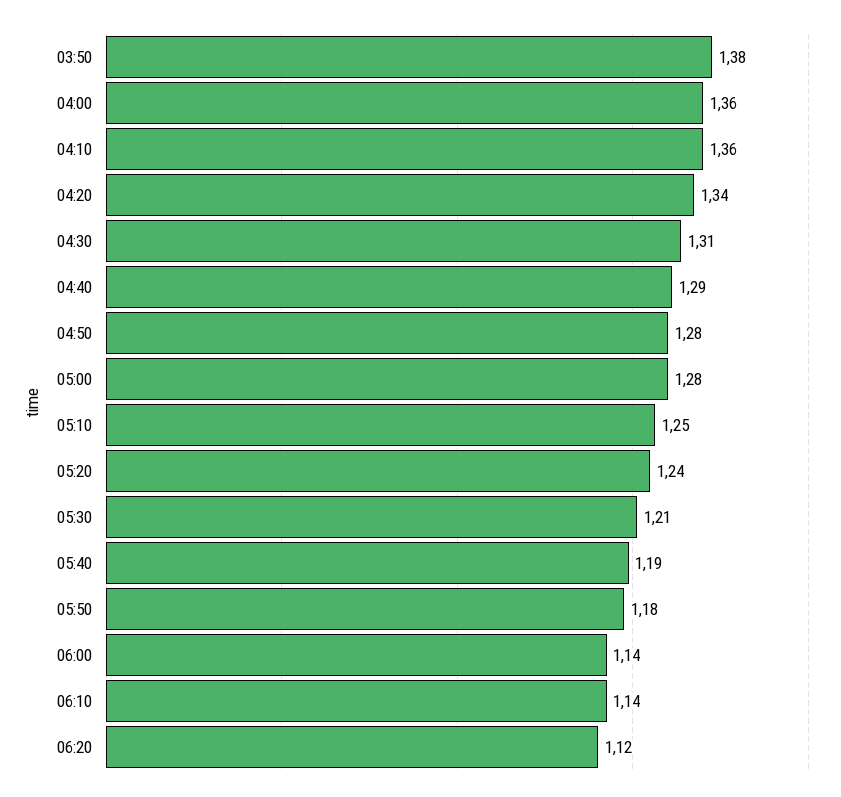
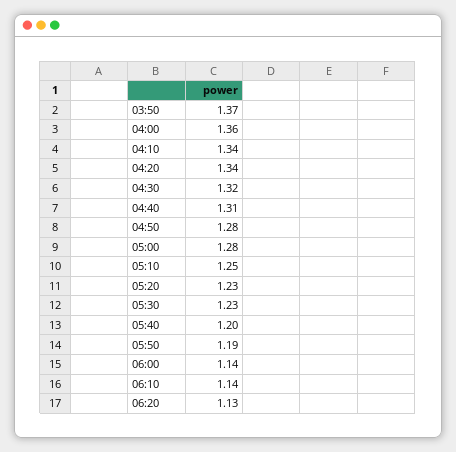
  {
-   "03:50": 1.38,
+   "03:50": 1.37,
    "04:00": 1.36,
-   "04:10": 1.36,
+   "04:10": 1.34,
    "04:20": 1.34,
-   "04:30": 1.31,
+   "04:30": 1.32,
-   "04:40": 1.29,
+   "04:40": 1.31,
    "04:50": 1.28,
    "05:00": 1.28,
    "05:10": 1.25,
-   "05:20": 1.24,
+   "05:20": 1.23,
-   "05:30": 1.21,
+   "05:30": 1.23,
-   "05:40": 1.19,
+   "05:40": 1.2,
-   "05:50": 1.18,
+   "05:50": 1.19,
    "06:00": 1.14,
    "06:10": 1.14,
-   "06:20": 1.12
+   "06:20": 1.13
  }

